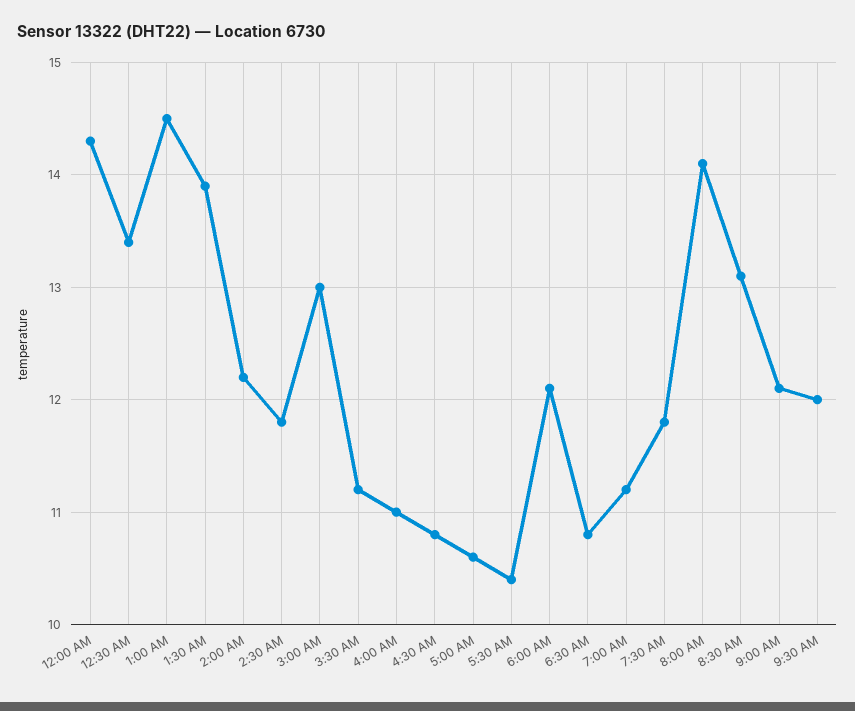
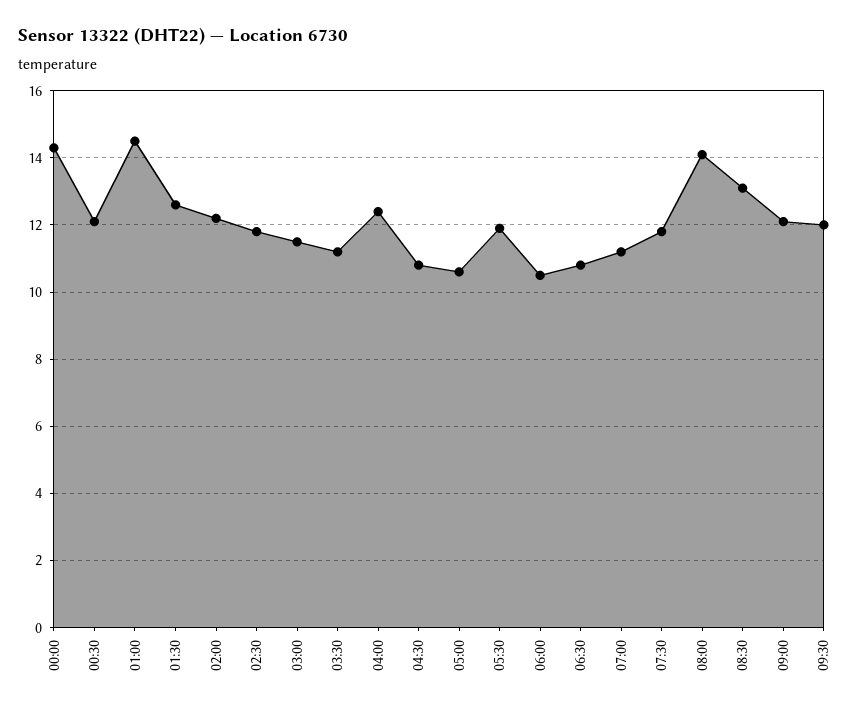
  {
    "12:00 AM": 14.3,
-   "12:30 AM": 13.4,
+   "12:30 AM": 12,
    "1:00 AM": 14.5,
-   "1:30 AM": 13.9,
+   "1:30 AM": 12.5,
    "2:00 AM": 12.2,
    "2:30 AM": 11.8,
-   "3:00 AM": 13,
+   "3:00 AM": 11.5,
    "3:30 AM": 11.2,
-   "4:00 AM": 11,
+   "4:00 AM": 12.5,
    "4:30 AM": 10.8,
    "5:00 AM": 10.6,
-   "5:30 AM": 10.4,
+   "5:30 AM": 12,
-   "6:00 AM": 12.1,
+   "6:00 AM": 10.5,
    "6:30 AM": 10.8,
    "7:00 AM": 11.2,
    "7:30 AM": 11.8,
    "8:00 AM": 14.1,
    "8:30 AM": 13.1,
    "9:00 AM": 12.1,
    "9:30 AM": 12
  }

